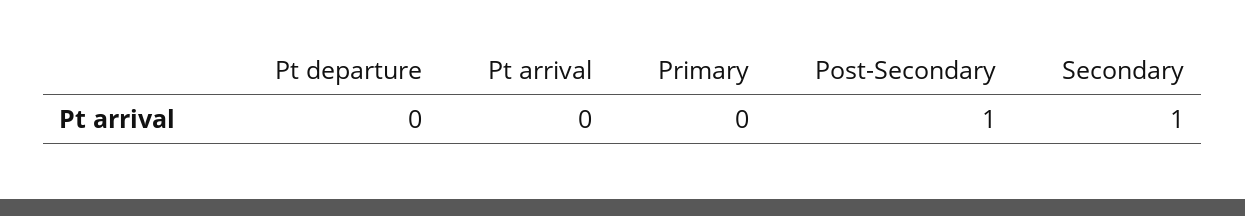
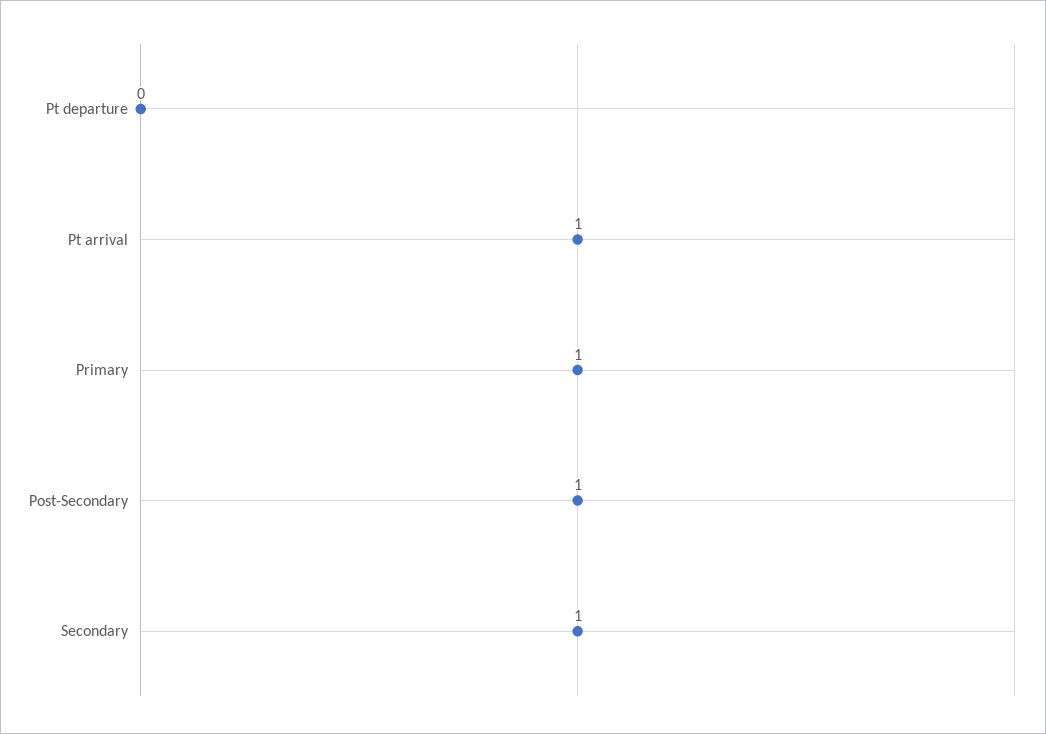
  {
    "Pt departure": 0,
-   "Pt arrival": 0,
+   "Pt arrival": 1,
-   "Primary": 0,
+   "Primary": 1,
    "Post-Secondary": 1,
    "Secondary": 1
  }

